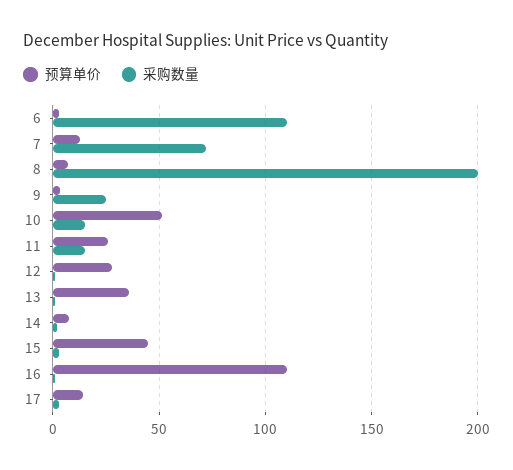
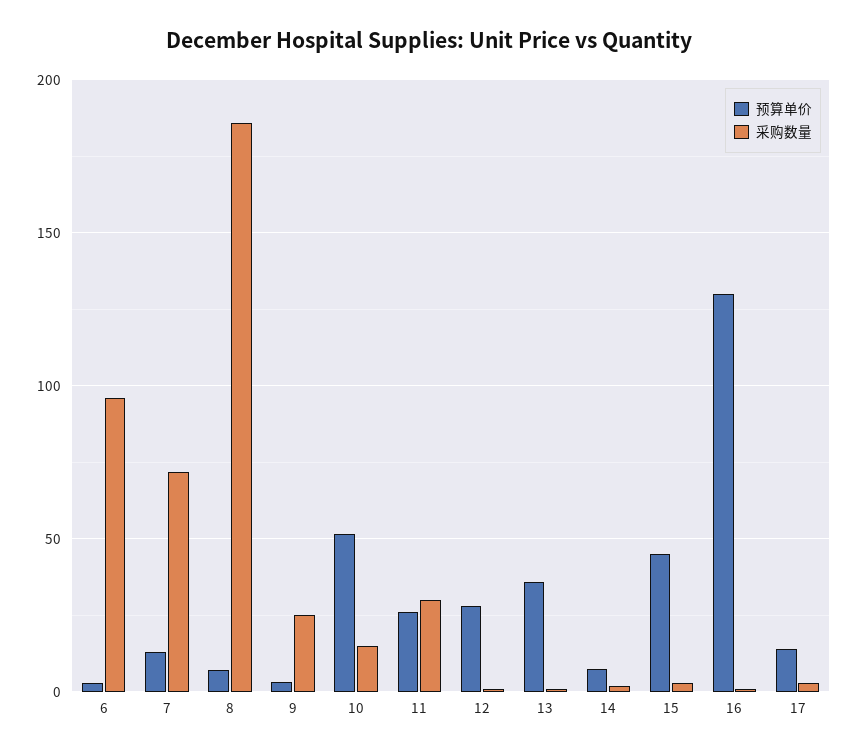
  {
    "预算单价": {
      "6": 5,
      "7": 15,
      "8": 5,
      "9": 5,
      "10": 50,
      "11": 25,
      "12": 30,
      "13": 35,
      "14": 10,
      "15": 45,
-     "16": 110,
+     "16": 130,
      "17": 15
    },
    "采购数量": {
-     "6": 110,
+     "6": 95,
      "7": 70,
-     "8": 200,
+     "8": 185,
      "9": 25,
      "10": 15,
-     "11": 15,
+     "11": 30,
      "12": 0,
      "13": 0,
      "14": 0,
      "15": 5,
      "16": 0,
      "17": 5
    }
  }

